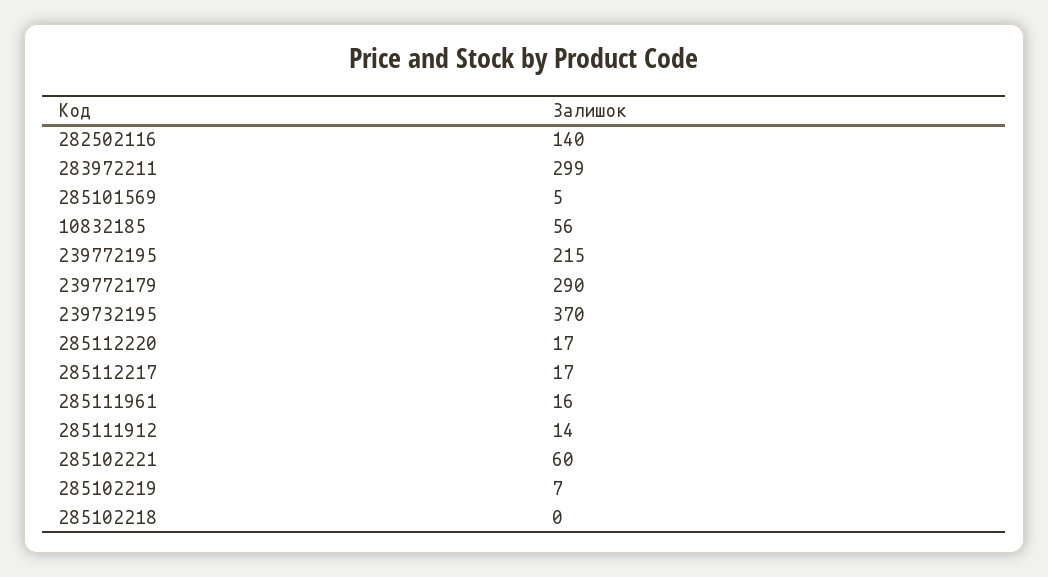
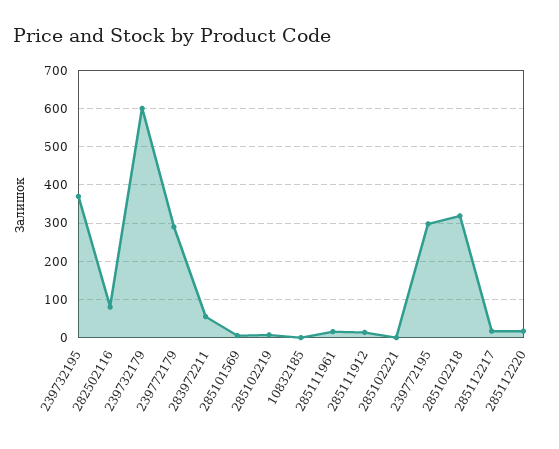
  {
-   "282502116": 140,
+   "282502116": 80,
-   "283972211": 299,
+   "283972211": 60,
    "285101569": 5,
-   "10832185": 56,
+   "10832185": 0,
-   "239772195": 215,
+   "239772195": 300,
    "239772179": 290,
    "239732195": 370,
    "285112220": 17,
    "285112217": 17,
    "285111961": 16,
    "285111912": 14,
-   "285102221": 60,
+   "285102221": 0,
    "285102219": 7,
-   "285102218": 0
+   "285102218": 320,
+   "239732179": 600
  }

